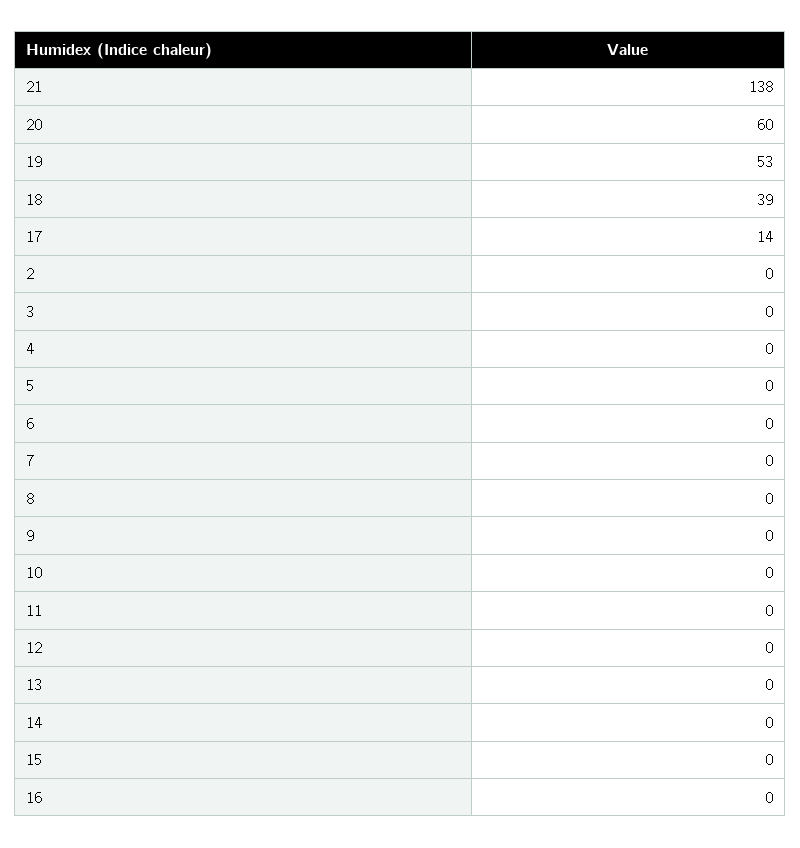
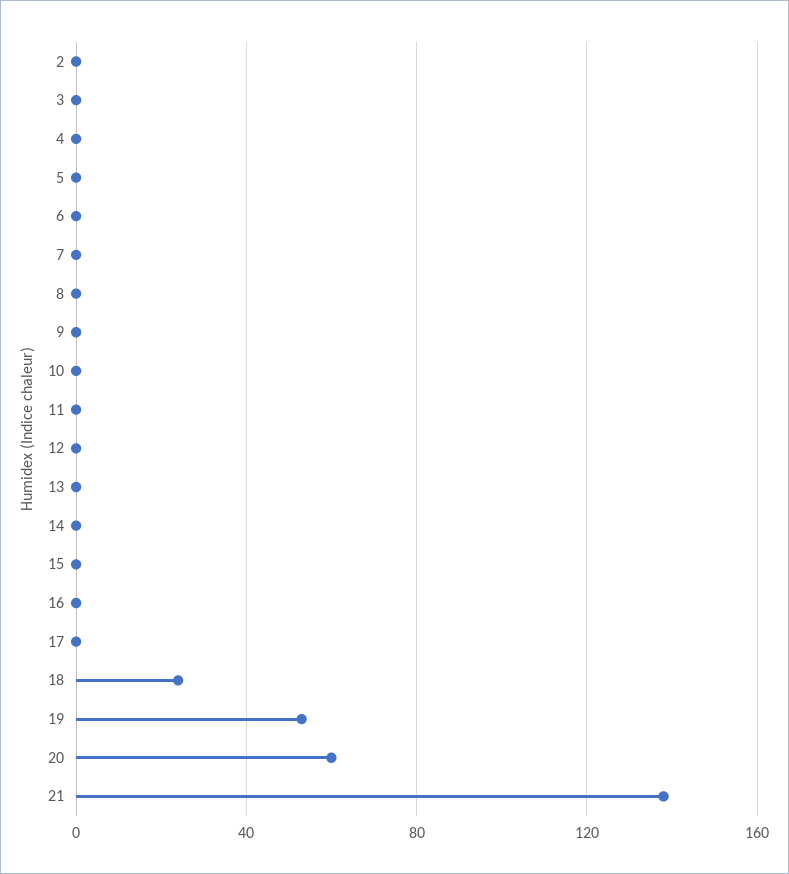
  {
    "21": 138,
    "20": 60,
    "19": 53,
-   "18": 39,
+   "18": 25,
-   "17": 14,
+   "17": 0,
    "2": 0,
    "3": 0,
    "4": 0,
    "5": 0,
    "6": 0,
    "7": 0,
    "8": 0,
    "9": 0,
    "10": 0,
    "11": 0,
    "12": 0,
    "13": 0,
    "14": 0,
    "15": 0,
    "16": 0
  }

